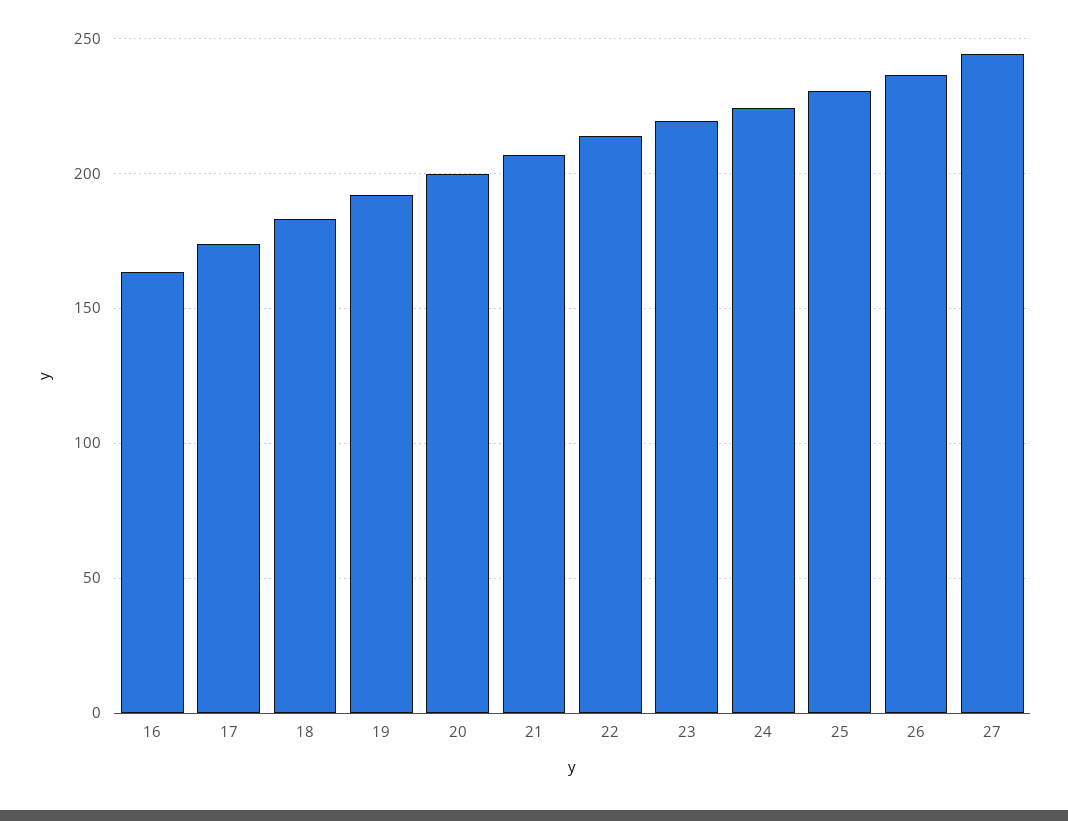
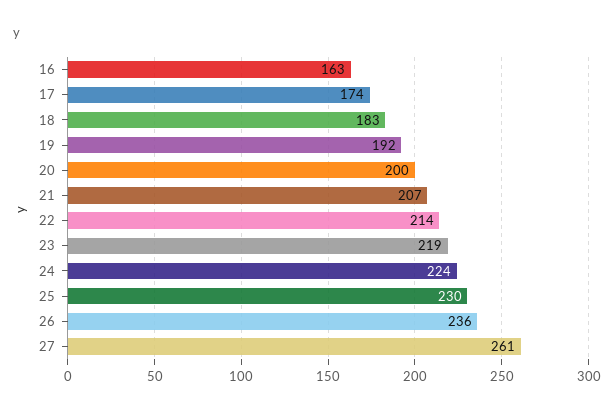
  {
    "16": 163,
    "17": 174,
    "18": 183,
    "19": 192,
    "20": 200,
    "21": 207,
    "22": 214,
    "23": 219,
    "24": 224,
    "25": 230,
    "26": 236,
-   "27": 245
+   "27": 261
  }

